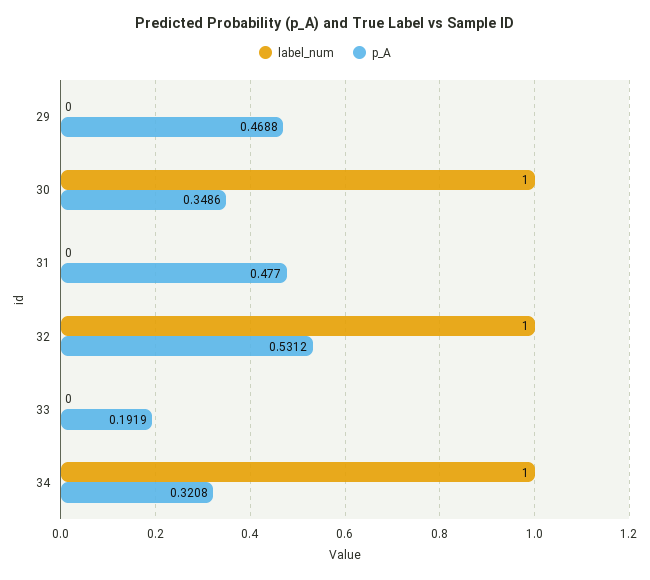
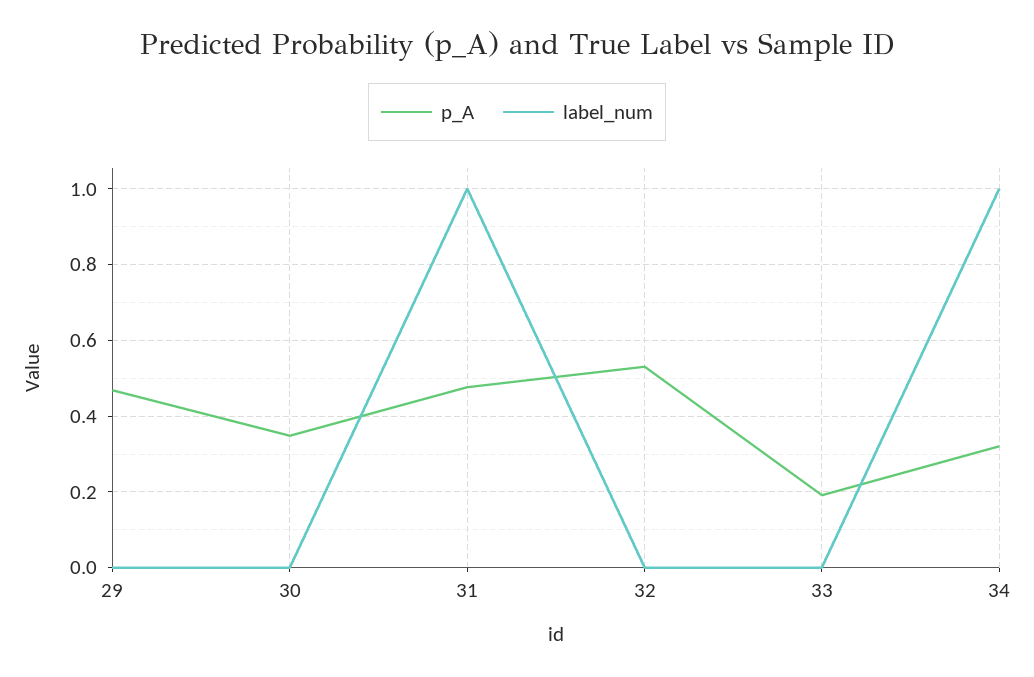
  {
    "label_num": {
      "29": 0,
-     "30": 1,
+     "30": 0,
-     "31": 0,
+     "31": 1,
-     "32": 1,
+     "32": 0,
      "33": 0,
      "34": 1
    },
    "p_A": {
      "29": 0.4688,
      "30": 0.3486,
      "31": 0.477,
      "32": 0.5312,
      "33": 0.1919,
      "34": 0.3208
    }
  }

